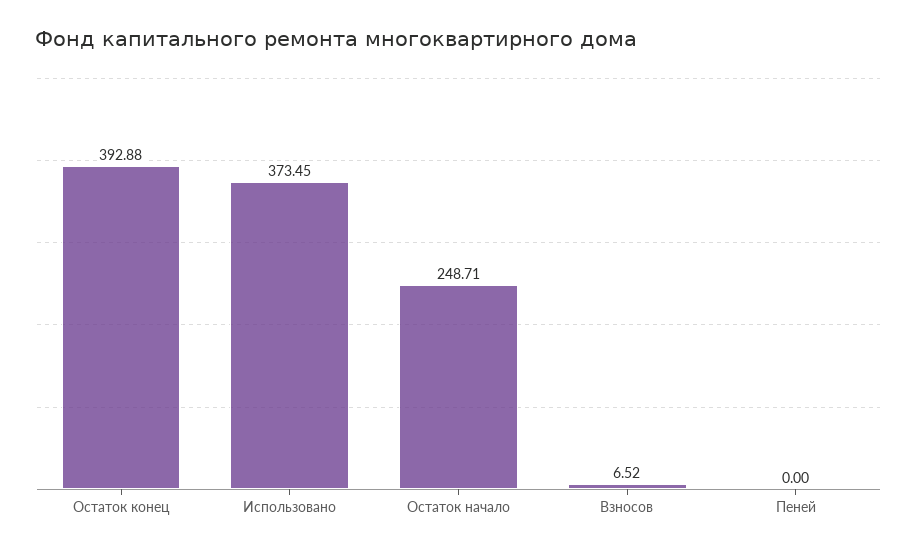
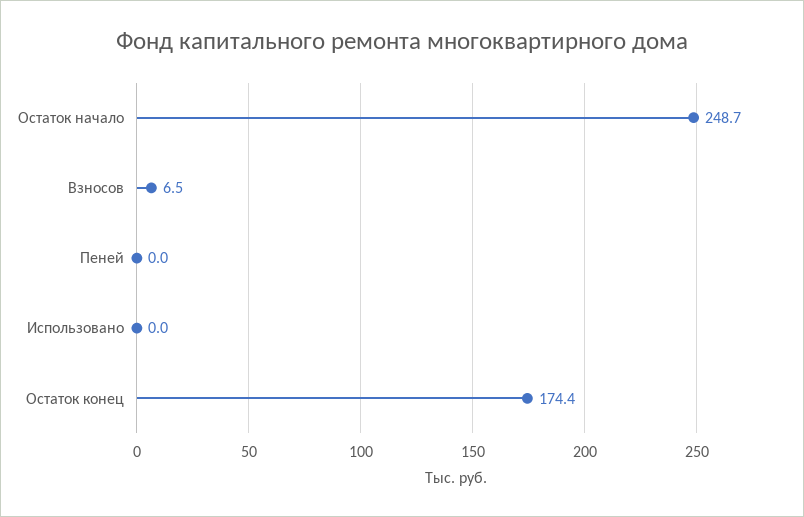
  {
-   "Остаток конец": 392.88,
+   "Остаток конец": 174.4,
-   "Использовано": 373.45,
+   "Использовано": 0,
    "Остаток начало": 248.71,
    "Взносов": 6.52,
    "Пеней": 0
  }

